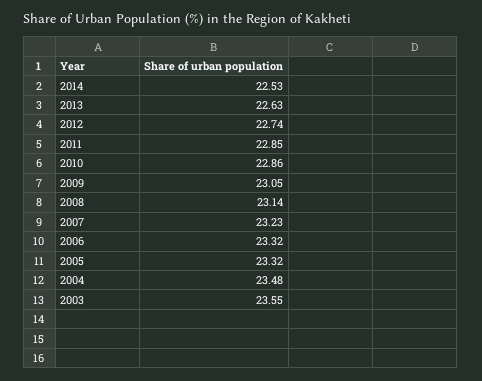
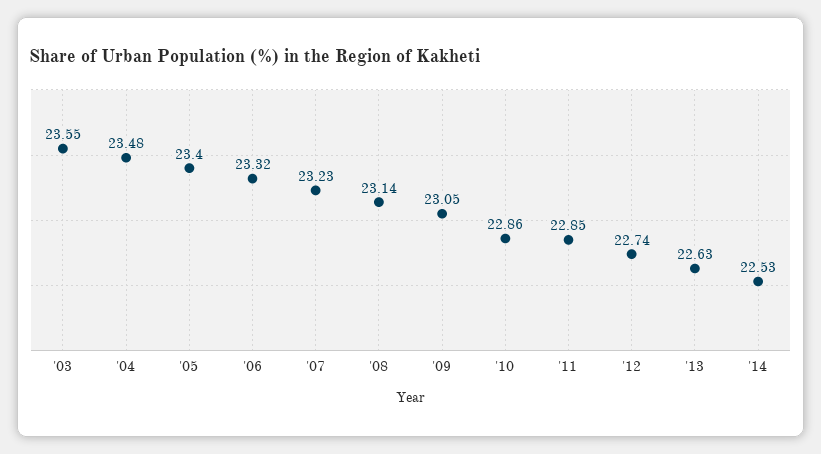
  {
    "2014": 22.53,
    "2013": 22.63,
    "2012": 22.74,
    "2011": 22.85,
    "2010": 22.86,
    "2009": 23.05,
    "2008": 23.14,
    "2007": 23.23,
    "2006": 23.32,
-   "2005": 23.32,
+   "2005": 23.4,
    "2004": 23.48,
    "2003": 23.55
  }

